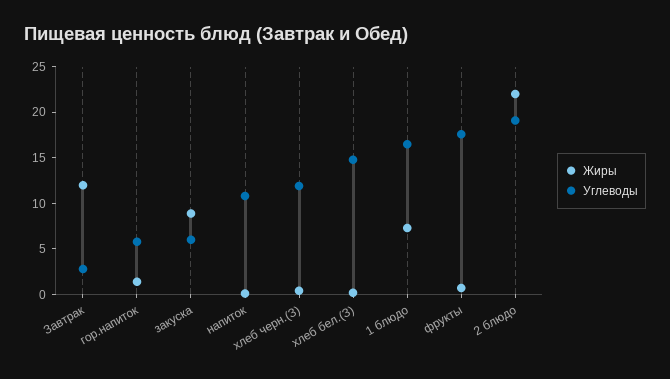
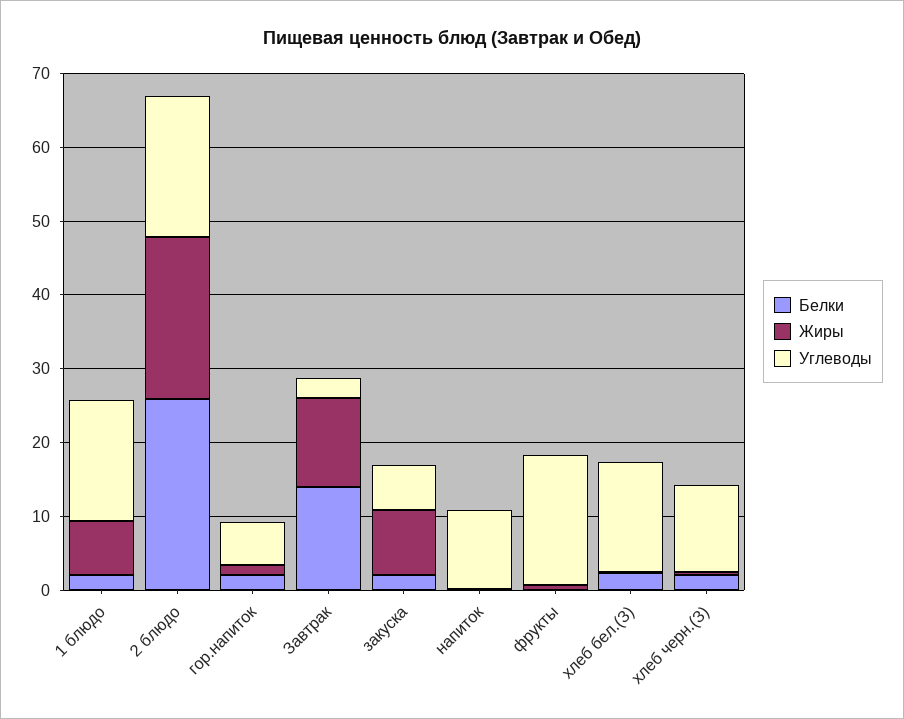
  {
    "Жиры": {
      "Завтрак": 12,
      "гор.напиток": 1,
      "закуска": 9,
      "напиток": 0,
      "хлеб черн.(З)": 0,
      "хлеб бел.(З)": 0,
      "1 блюдо": 7,
      "фрукты": 1,
      "2 блюдо": 22
    },
    "Углеводы": {
      "Завтрак": 3,
      "гор.напиток": 6,
      "закуска": 6,
      "напиток": 11,
      "хлеб черн.(З)": 12,
      "хлеб бел.(З)": 15,
      "1 блюдо": 17,
      "фрукты": 18,
      "2 блюдо": 19
-   }
+   },
+   "Белки": {
+     "1 блюдо": 2,
+     "2 блюдо": 26,
+     "гор.напиток": 2,
+     "Завтрак": 14,
+     "закуска": 2,
+     "напиток": 0,
+     "фрукты": 0,
+     "хлеб бел.(З)": 2,
+     "хлеб черн.(З)": 2
+   }
  }

